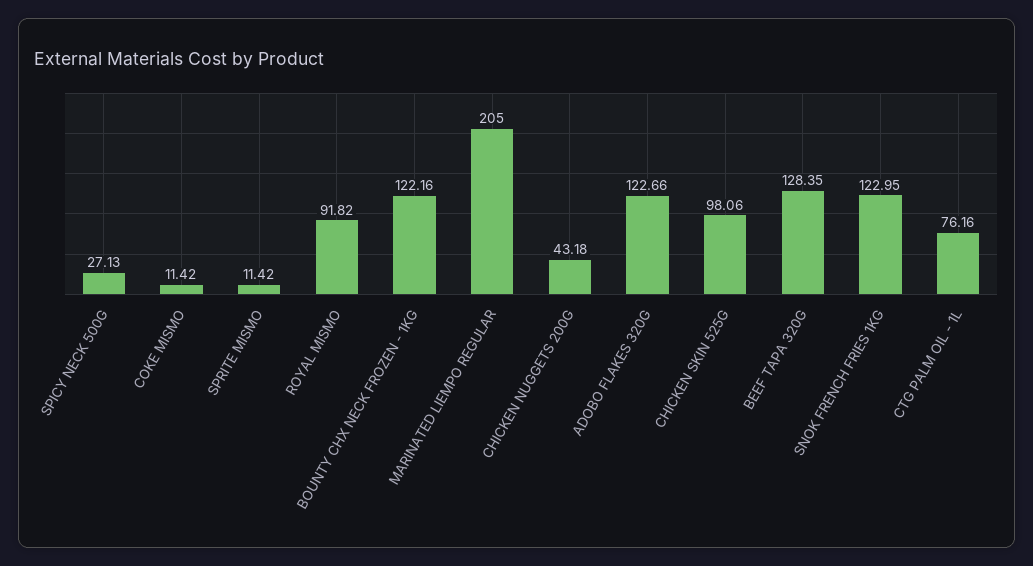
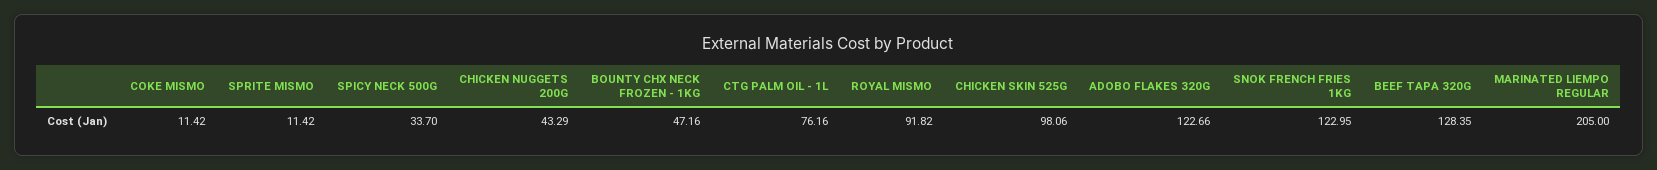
  {
-   "SPICY NECK 500G": 27.13,
+   "SPICY NECK 500G": 33.7,
    "COKE MISMO": 11.42,
    "SPRITE MISMO": 11.42,
    "ROYAL MISMO": 91.82,
-   "BOUNTY CHX NECK FROZEN - 1KG": 122.16,
+   "BOUNTY CHX NECK FROZEN - 1KG": 47.16,
    "MARINATED LIEMPO REGULAR": 205,
-   "CHICKEN NUGGETS 200G": 43.18,
+   "CHICKEN NUGGETS 200G": 43.29,
    "ADOBO FLAKES 320G": 122.66,
    "CHICKEN SKIN 525G": 98.06,
    "BEEF TAPA 320G": 128.35,
    "SNOK FRENCH FRIES 1KG": 122.95,
    "CTG PALM OIL - 1L": 76.16
  }

